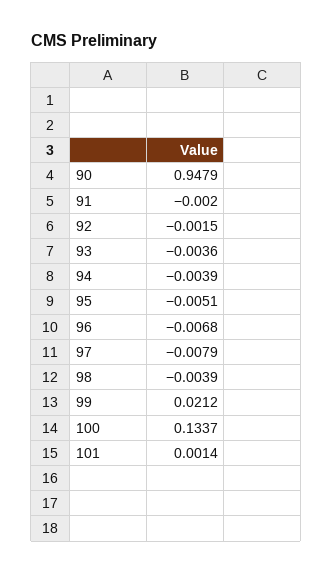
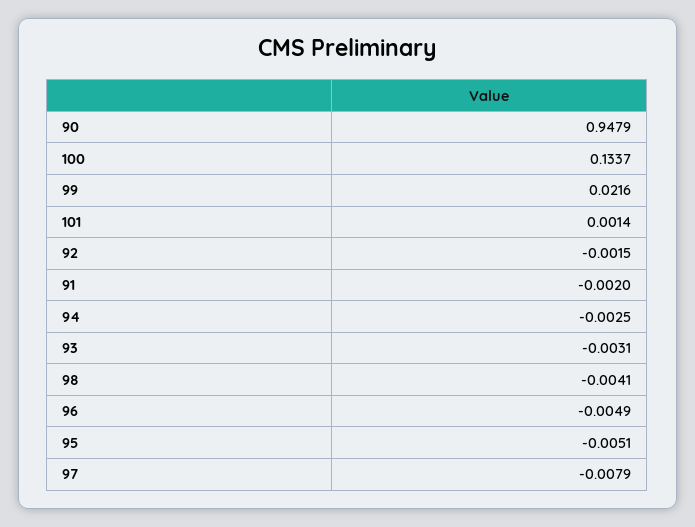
  {
    "90": 0.9479,
    "91": -0.002,
    "92": -0.0015,
-   "93": -0.0036,
+   "93": -0.0031,
-   "94": -0.0039,
+   "94": -0.0025,
    "95": -0.0051,
-   "96": -0.0068,
+   "96": -0.0049,
    "97": -0.0079,
-   "98": -0.0039,
+   "98": -0.0041,
-   "99": 0.0212,
+   "99": 0.0216,
    "100": 0.1337,
    "101": 0.0014
  }

